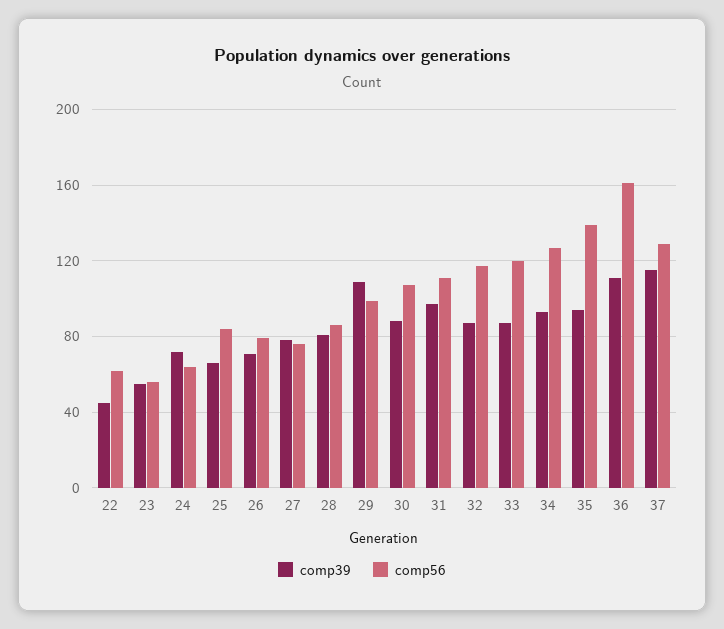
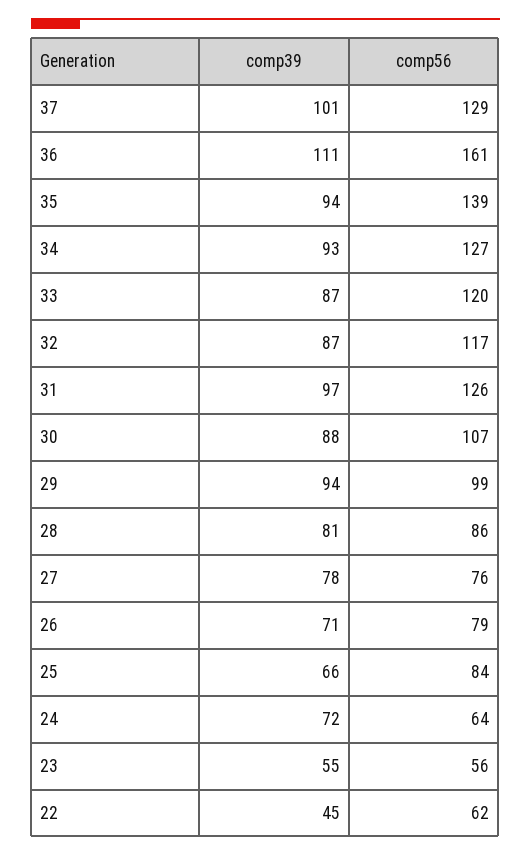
  {
    "comp39": {
      "22": 45,
      "23": 55,
      "24": 72,
      "25": 66,
      "26": 71,
      "27": 78,
      "28": 81,
-     "29": 110,
+     "29": 94,
      "30": 88,
      "31": 97,
      "32": 87,
      "33": 87,
      "34": 93,
      "35": 94,
      "36": 111,
-     "37": 115
+     "37": 101
    },
    "comp56": {
      "22": 62,
      "23": 56,
      "24": 64,
      "25": 84,
      "26": 79,
      "27": 76,
      "28": 86,
      "29": 99,
      "30": 107,
-     "31": 110,
+     "31": 126,
      "32": 117,
      "33": 120,
      "34": 127,
      "35": 139,
      "36": 161,
      "37": 129
    }
  }

